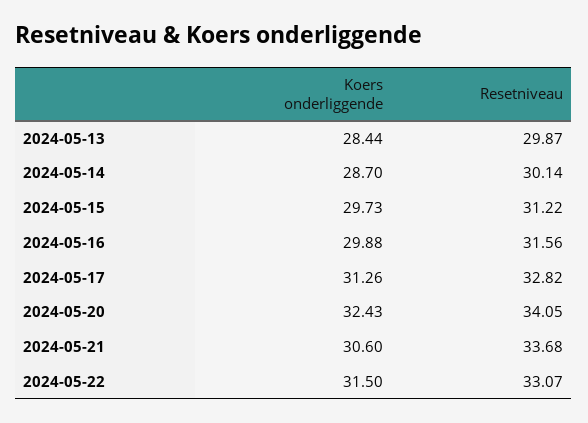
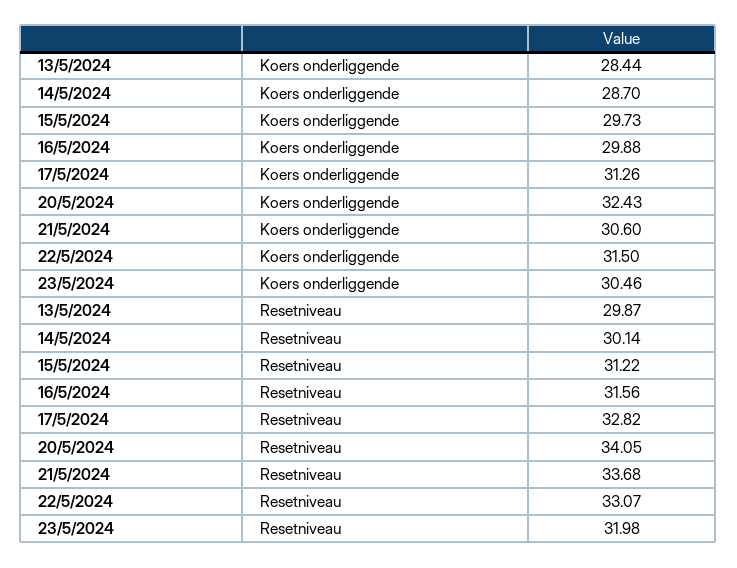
  {
    "Koers onderliggende": {
      "2024-05-13": 28.44,
      "2024-05-14": 28.7,
      "2024-05-15": 29.73,
      "2024-05-16": 29.88,
      "2024-05-17": 31.26,
      "2024-05-20": 32.43,
      "2024-05-21": 30.6,
-     "2024-05-22": 31.5
+     "2024-05-22": 31.5,
+     "23/5/2024": 30.46
    },
    "Resetniveau": {
      "2024-05-13": 29.87,
      "2024-05-14": 30.14,
      "2024-05-15": 31.22,
      "2024-05-16": 31.56,
      "2024-05-17": 32.82,
      "2024-05-20": 34.05,
      "2024-05-21": 33.68,
-     "2024-05-22": 33.07
+     "2024-05-22": 33.07,
+     "23/5/2024": 31.98
    }
  }

